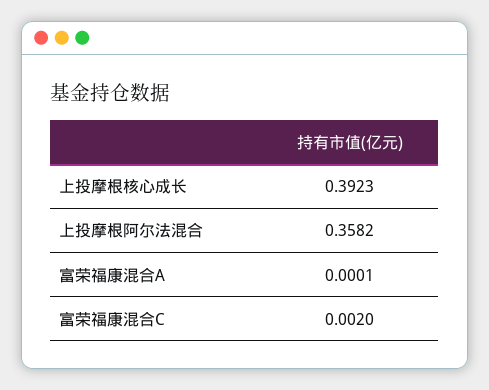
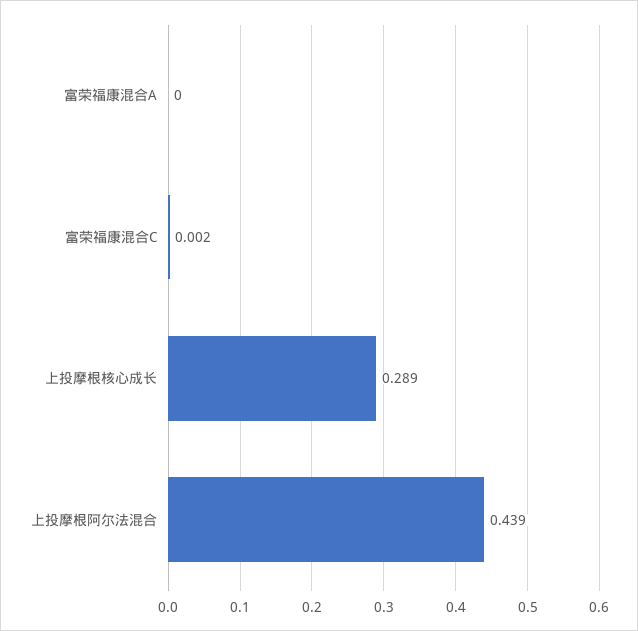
  {
-   "上投摩根核心成长": 0.3923,
+   "上投摩根核心成长": 0.289,
-   "上投摩根阿尔法混合": 0.3582,
+   "上投摩根阿尔法混合": 0.439,
    "富荣福康混合A": 0.0001,
    "富荣福康混合C": 0.002
  }

